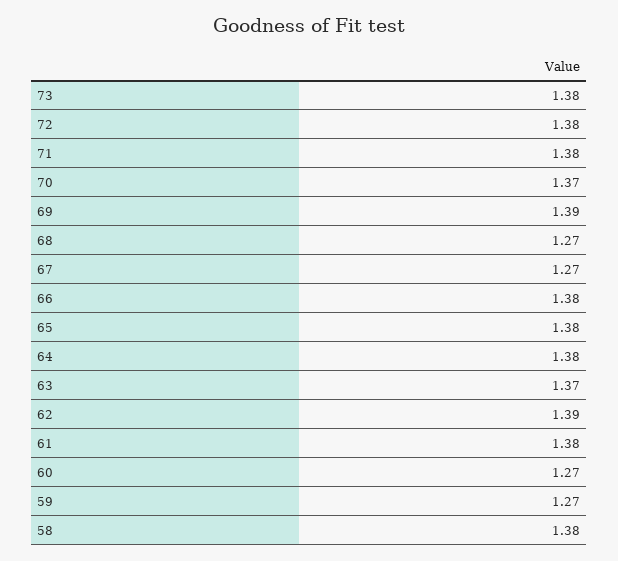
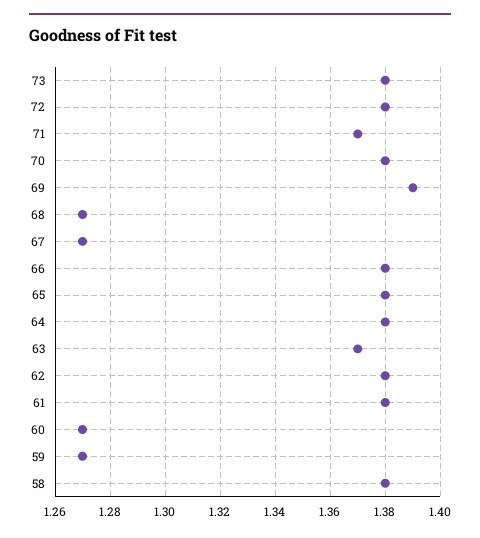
  {
    "73": 1.38,
    "72": 1.38,
-   "71": 1.38,
+   "71": 1.37,
-   "70": 1.37,
+   "70": 1.38,
    "69": 1.39,
    "68": 1.27,
    "67": 1.27,
    "66": 1.38,
    "65": 1.38,
    "64": 1.38,
    "63": 1.37,
-   "62": 1.39,
+   "62": 1.38,
    "61": 1.38,
    "60": 1.27,
    "59": 1.27,
    "58": 1.38
  }

